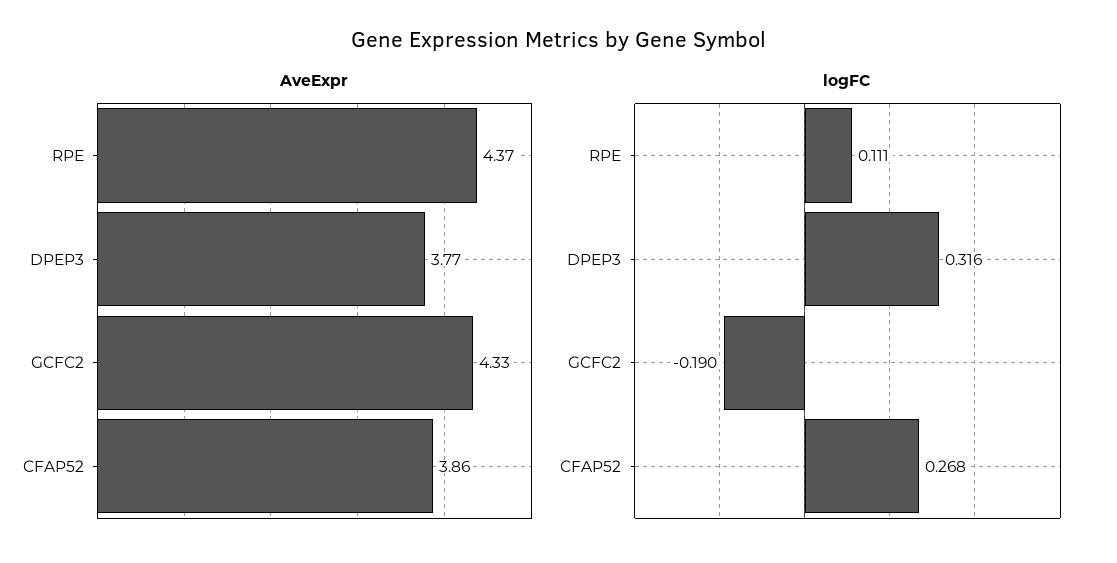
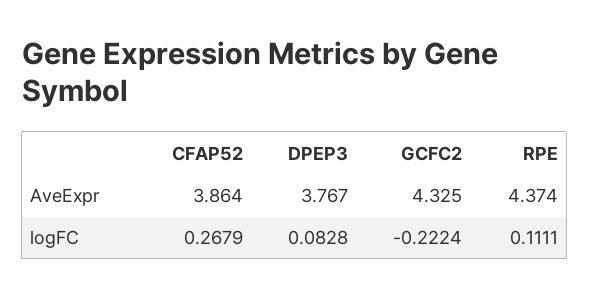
  {
    "AveExpr": {
      "RPE": 4.374,
      "DPEP3": 3.767,
      "GCFC2": 4.325,
      "CFAP52": 3.864
    },
    "logFC": {
      "RPE": 0.1111,
-     "DPEP3": 0.316,
+     "DPEP3": 0.0828,
-     "GCFC2": -0.19,
+     "GCFC2": -0.2224,
      "CFAP52": 0.2679
    }
  }

